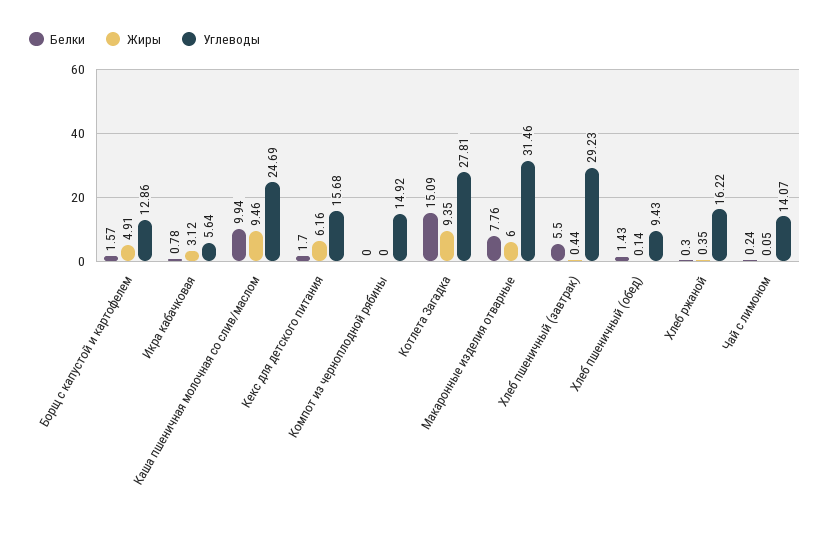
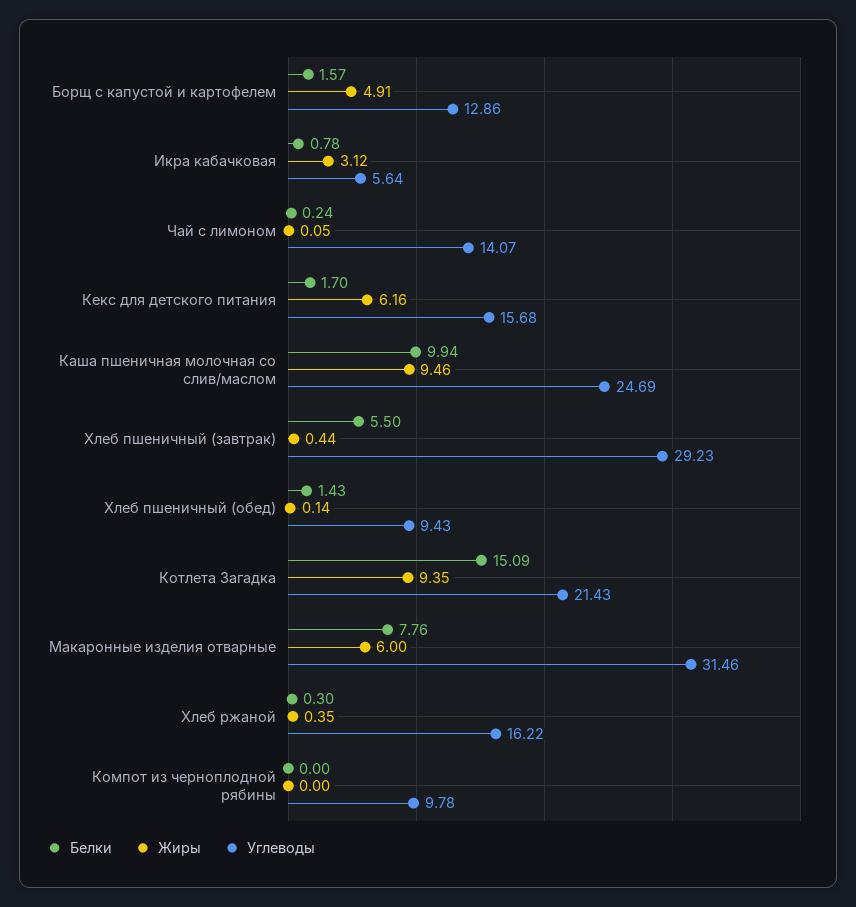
  {
    "Белки": {
      "Борщ с капустой и картофелем": 1.57,
      "Икра кабачковая": 0.78,
      "Каша пшеничная молочная со слив/маслом": 9.94,
      "Кекс для детского питания": 1.7,
      "Компот из черноплодной рябины": 0,
      "Котлета Загадка": 15.09,
      "Макаронные изделия отварные": 7.76,
      "Хлеб пшеничный (завтрак)": 5.5,
      "Хлеб пшеничный (обед)": 1.43,
      "Хлеб ржаной": 0.3,
      "Чай с лимоном": 0.24
    },
    "Жиры": {
      "Борщ с капустой и картофелем": 4.91,
      "Икра кабачковая": 3.12,
      "Каша пшеничная молочная со слив/маслом": 9.46,
      "Кекс для детского питания": 6.16,
      "Компот из черноплодной рябины": 0,
      "Котлета Загадка": 9.35,
      "Макаронные изделия отварные": 6,
      "Хлеб пшеничный (завтрак)": 0.44,
      "Хлеб пшеничный (обед)": 0.14,
      "Хлеб ржаной": 0.35,
      "Чай с лимоном": 0.05
    },
    "Углеводы": {
      "Борщ с капустой и картофелем": 12.86,
      "Икра кабачковая": 5.64,
      "Каша пшеничная молочная со слив/маслом": 24.69,
      "Кекс для детского питания": 15.68,
-     "Компот из черноплодной рябины": 14.92,
+     "Компот из черноплодной рябины": 9.78,
-     "Котлета Загадка": 27.81,
+     "Котлета Загадка": 21.43,
      "Макаронные изделия отварные": 31.46,
      "Хлеб пшеничный (завтрак)": 29.23,
      "Хлеб пшеничный (обед)": 9.43,
      "Хлеб ржаной": 16.22,
      "Чай с лимоном": 14.07
    }
  }

